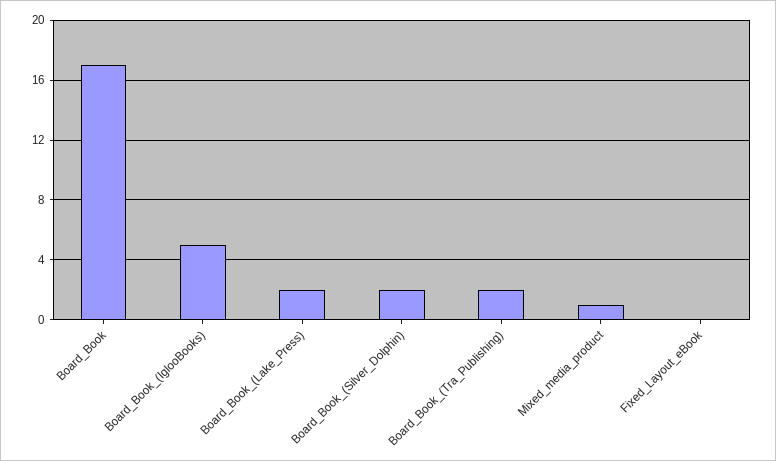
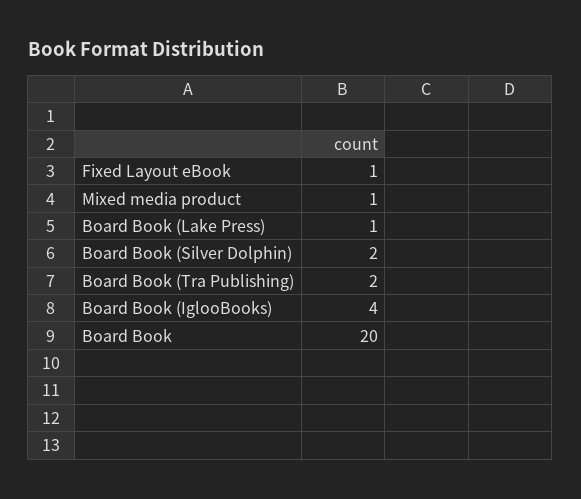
  {
-   "Board_Book": 17,
+   "Board_Book": 20,
-   "Board_Book_(IglooBooks)": 5,
+   "Board_Book_(IglooBooks)": 4,
-   "Board_Book_(Lake_Press)": 2,
+   "Board_Book_(Lake_Press)": 1,
    "Board_Book_(Silver_Dolphin)": 2,
    "Board_Book_(Tra_Publishing)": 2,
    "Mixed_media_product": 1,
-   "Fixed_Layout_eBook": 0
+   "Fixed_Layout_eBook": 1
  }

